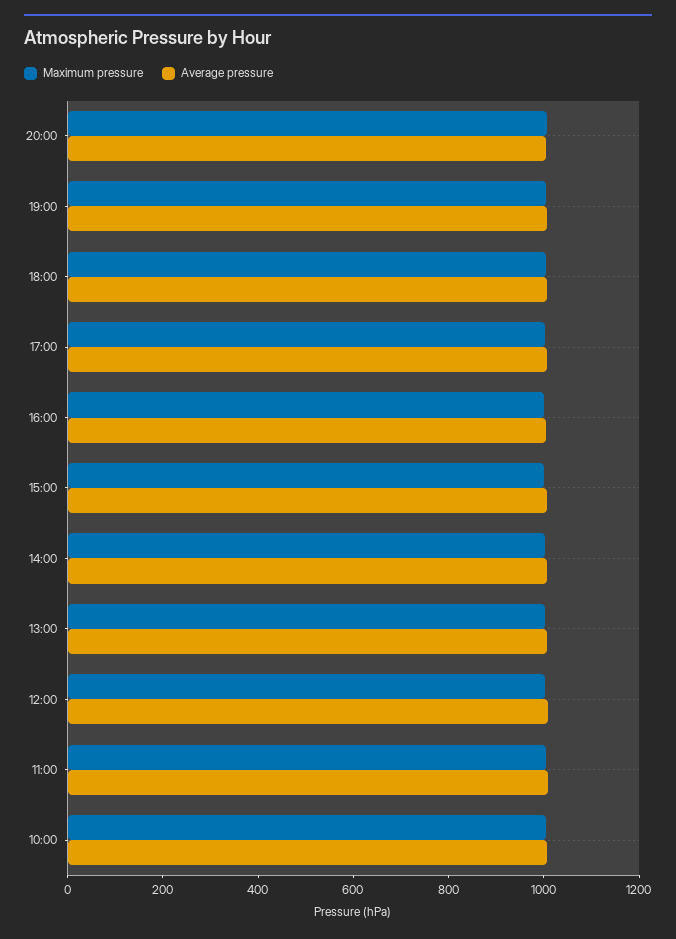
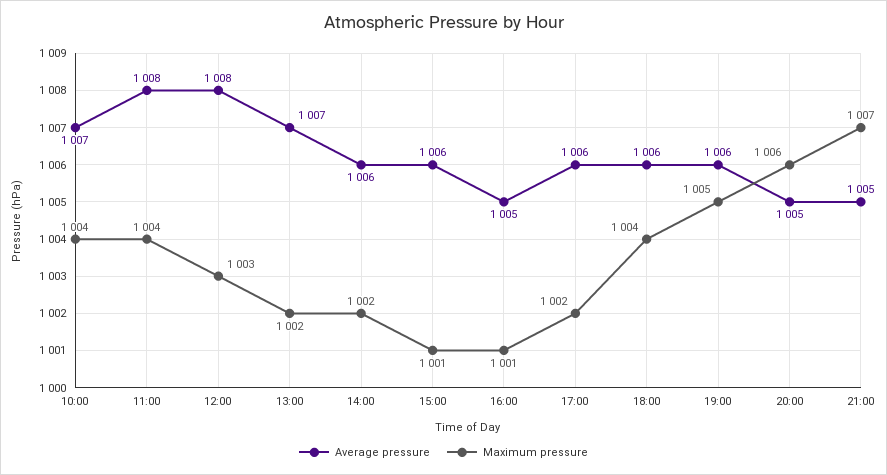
  {
    "Maximum pressure": {
      "20:00": 1006,
      "19:00": 1005,
      "18:00": 1004,
      "17:00": 1002,
      "16:00": 1001,
      "15:00": 1001,
      "14:00": 1002,
      "13:00": 1002,
      "12:00": 1003,
      "11:00": 1004,
-     "10:00": 1004
+     "10:00": 1004,
+     "21:00": 1007
    },
    "Average pressure": {
      "20:00": 1005,
      "19:00": 1006,
      "18:00": 1006,
      "17:00": 1006,
      "16:00": 1005,
      "15:00": 1006,
      "14:00": 1006,
      "13:00": 1007,
      "12:00": 1008,
      "11:00": 1008,
-     "10:00": 1007
+     "10:00": 1007,
+     "21:00": 1005
    }
  }

